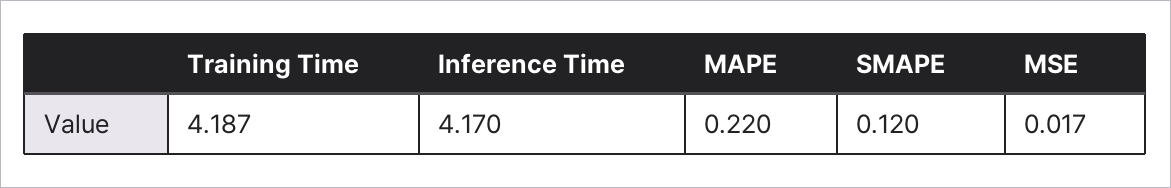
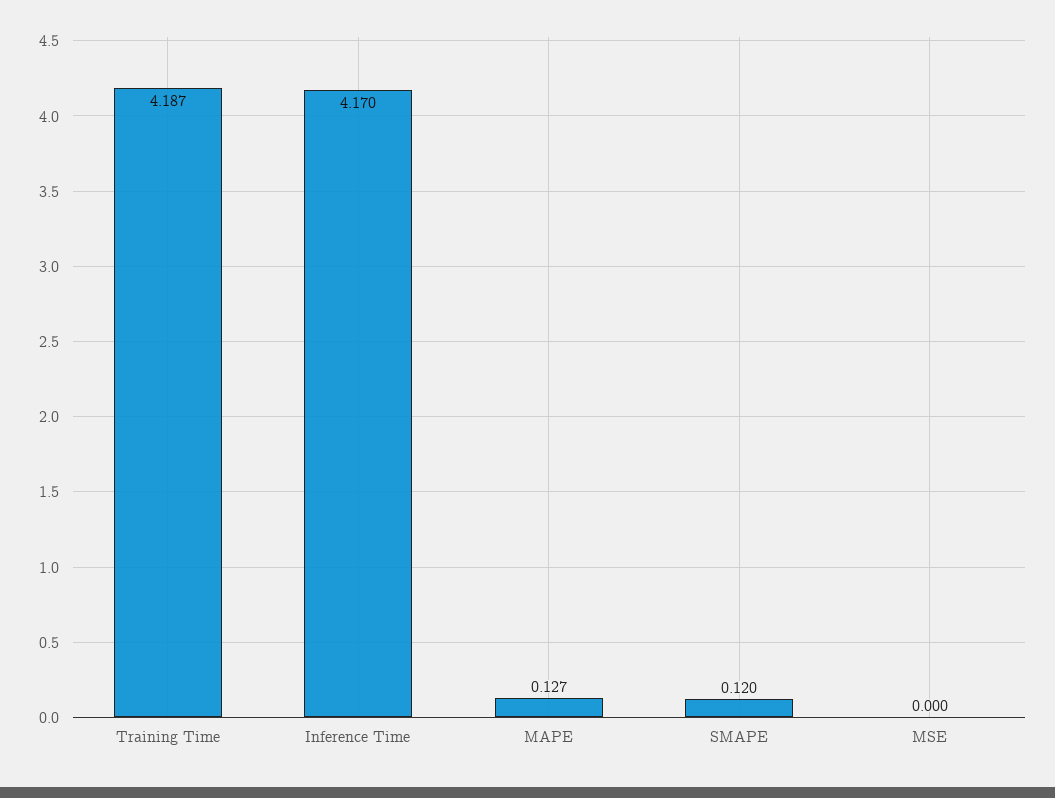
  {
    "Training Time": 4.187,
    "Inference Time": 4.17,
-   "MAPE": 0.22,
+   "MAPE": 0.127,
    "SMAPE": 0.12,
-   "MSE": 0.017
+   "MSE": 0
  }

